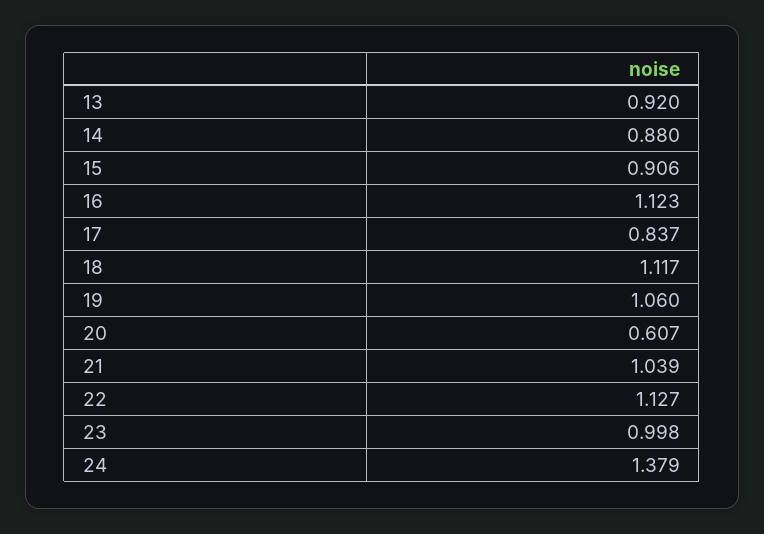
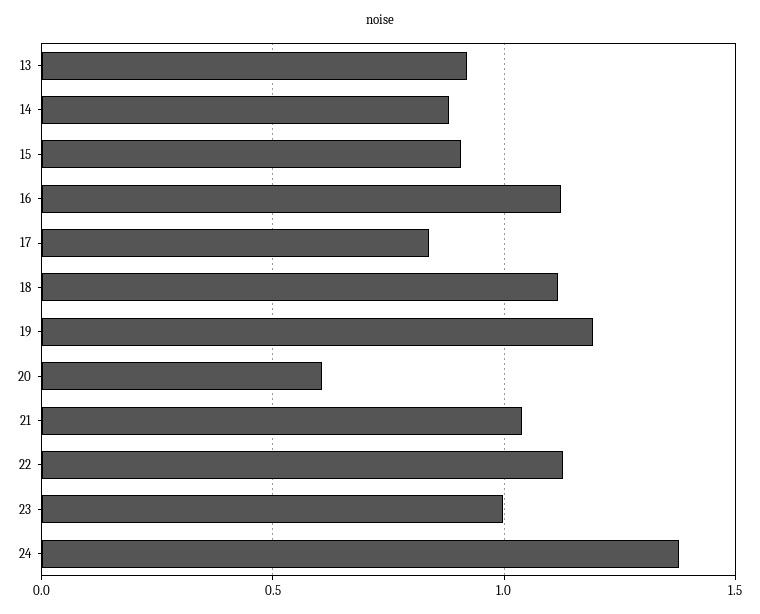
  {
    "13": 0.92,
    "14": 0.88,
    "15": 0.906,
    "16": 1.123,
    "17": 0.837,
    "18": 1.117,
-   "19": 1.06,
+   "19": 1.2,
    "20": 0.607,
    "21": 1.039,
    "22": 1.127,
    "23": 0.998,
    "24": 1.379
  }

